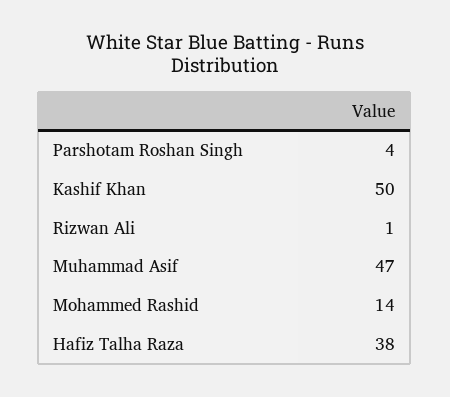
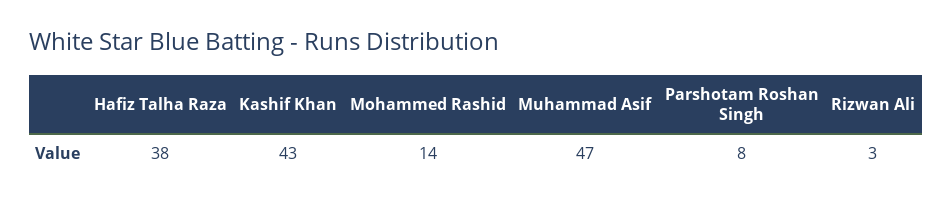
  {
-   "Parshotam Roshan Singh": 4,
+   "Parshotam Roshan Singh": 8,
-   "Kashif Khan": 50,
+   "Kashif Khan": 43,
-   "Rizwan Ali": 1,
+   "Rizwan Ali": 3,
    "Muhammad Asif": 47,
    "Mohammed Rashid": 14,
    "Hafiz Talha Raza": 38
  }

